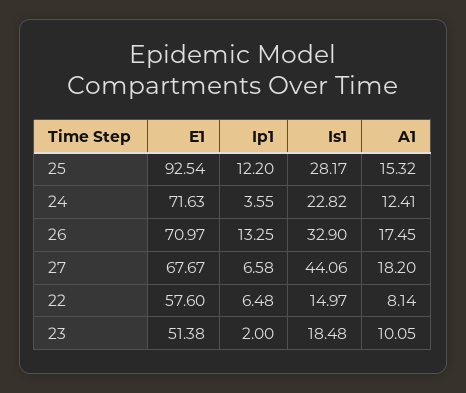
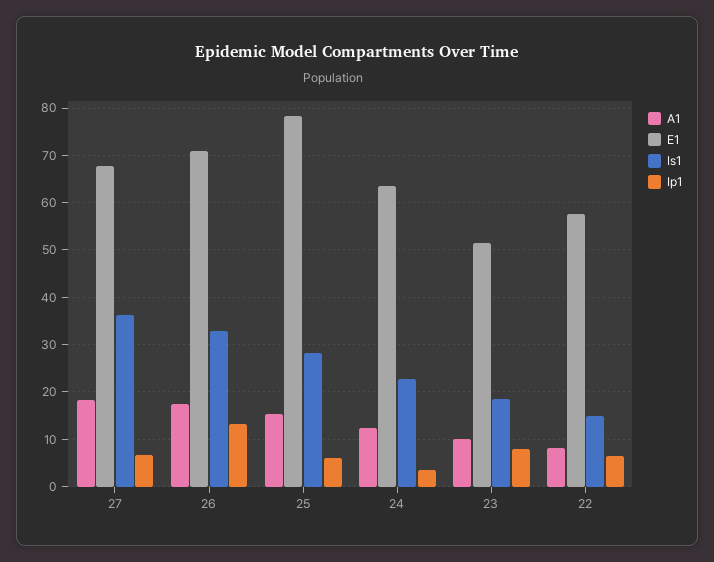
  {
    "E1": {
-     "25": 92.54,
+     "25": 78,
-     "24": 71.63,
+     "24": 64,
      "26": 70.97,
      "27": 67.67,
      "22": 57.6,
      "23": 51.38
    },
    "Ip1": {
-     "25": 12.2,
+     "25": 6,
      "24": 3.55,
      "26": 13.25,
      "27": 6.58,
      "22": 6.48,
-     "23": 2
+     "23": 8
    },
    "Is1": {
      "25": 28.17,
      "24": 22.82,
      "26": 32.9,
-     "27": 44.06,
+     "27": 36,
      "22": 14.97,
      "23": 18.48
    },
    "A1": {
      "25": 15.32,
      "24": 12.41,
      "26": 17.45,
      "27": 18.2,
      "22": 8.14,
      "23": 10.05
    }
  }

